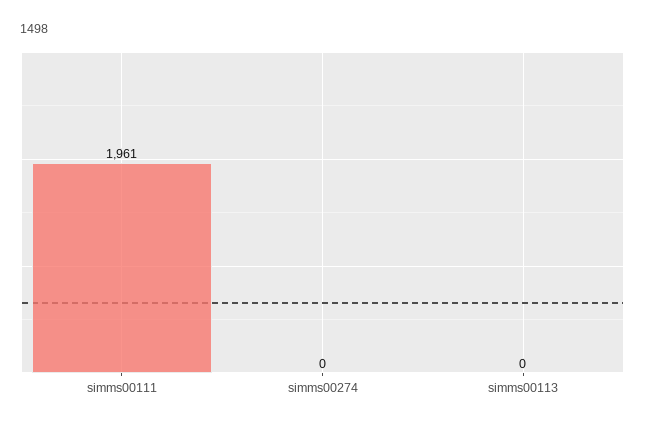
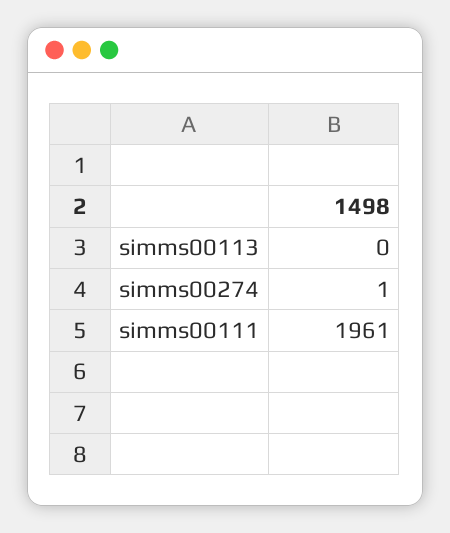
  {
    "simms00111": 1961,
-   "simms00274": 0,
+   "simms00274": 1,
    "simms00113": 0
  }

